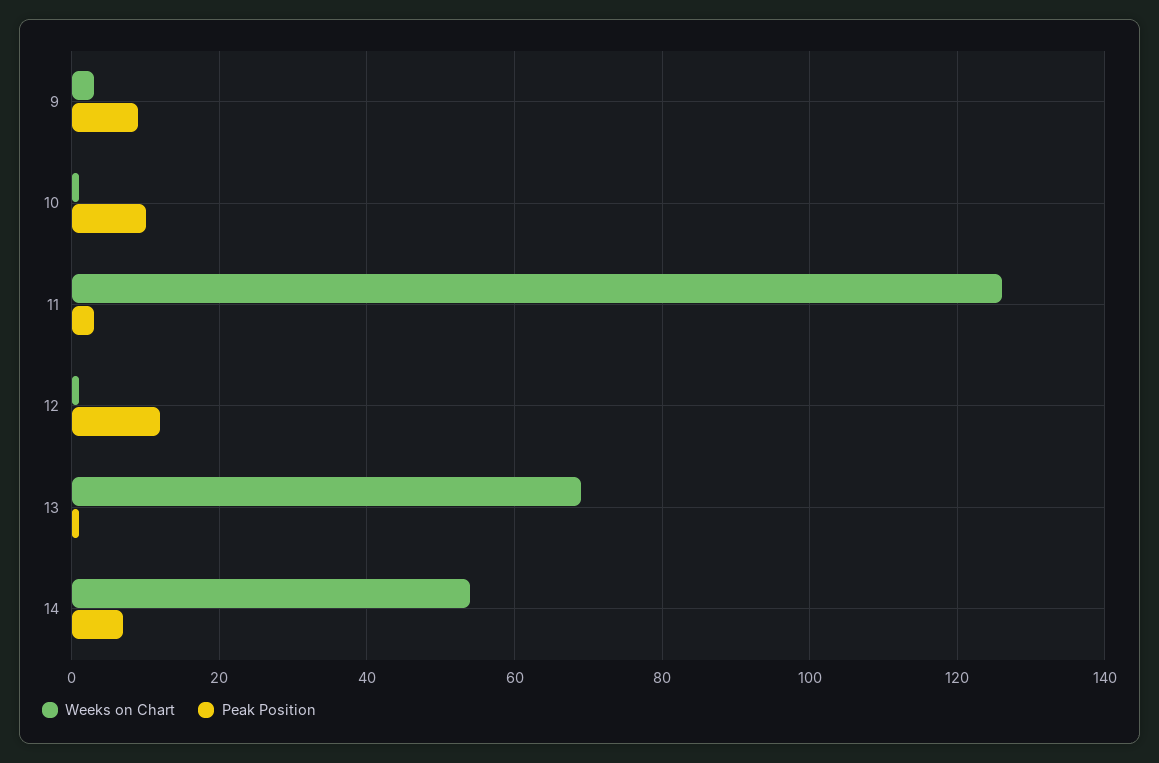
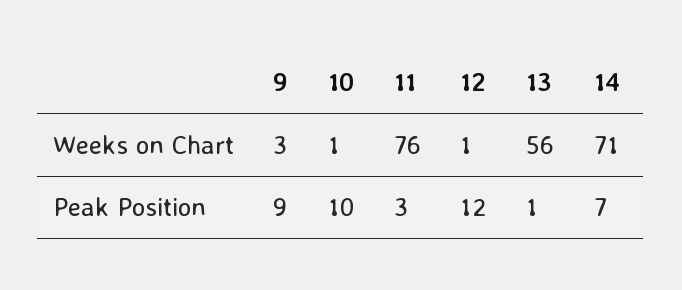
  {
    "Weeks on Chart": {
      "9": 3,
      "10": 1,
-     "11": 125,
+     "11": 76,
      "12": 1,
-     "13": 70,
+     "13": 56,
-     "14": 55
+     "14": 71
    },
    "Peak Position": {
      "9": 9,
      "10": 10,
      "11": 3,
      "12": 12,
      "13": 1,
      "14": 7
    }
  }

